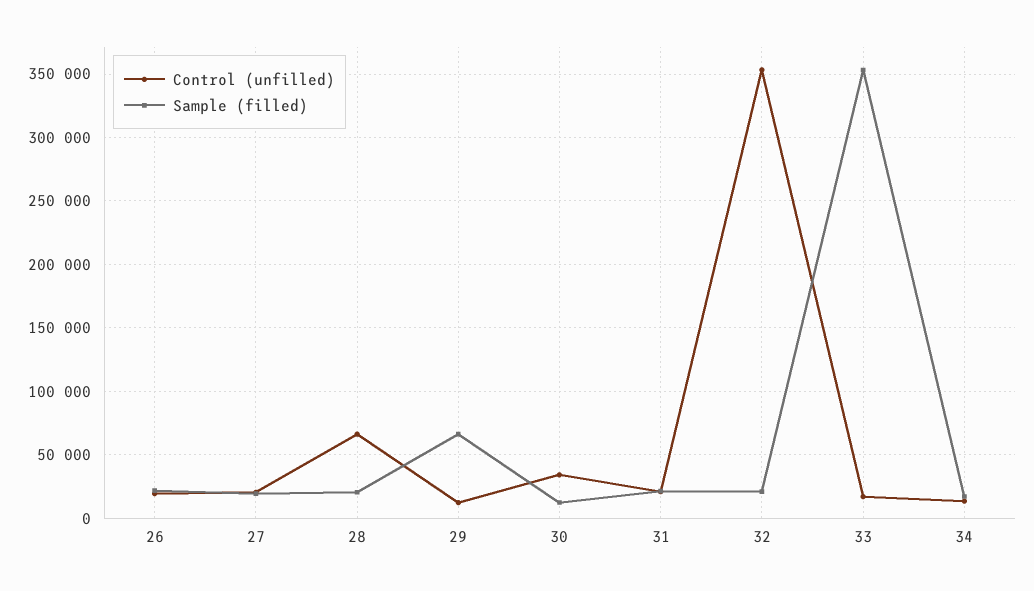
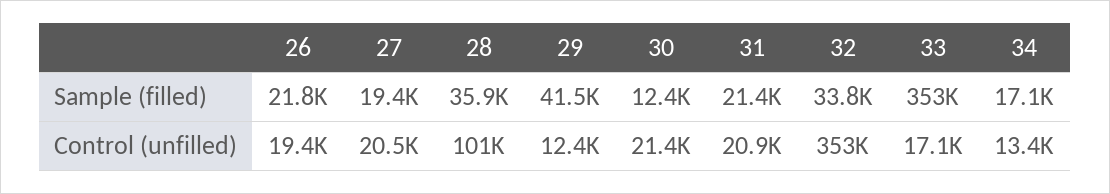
  {
    "Control (unfilled)": {
      "26": 19400,
      "27": 20500,
-     "28": 65000,
+     "28": 101000,
      "29": 12400,
-     "30": 35000,
+     "30": 21400,
      "31": 20900,
      "32": 353000,
      "33": 17100,
      "34": 13400
    },
    "Sample (filled)": {
      "26": 21800,
      "27": 19400,
-     "28": 20000,
+     "28": 35900,
-     "29": 65000,
+     "29": 41500,
      "30": 12400,
      "31": 21400,
-     "32": 20000,
+     "32": 33800,
      "33": 353000,
      "34": 17100
    }
  }

